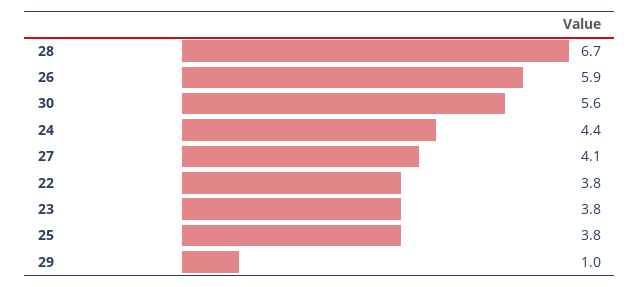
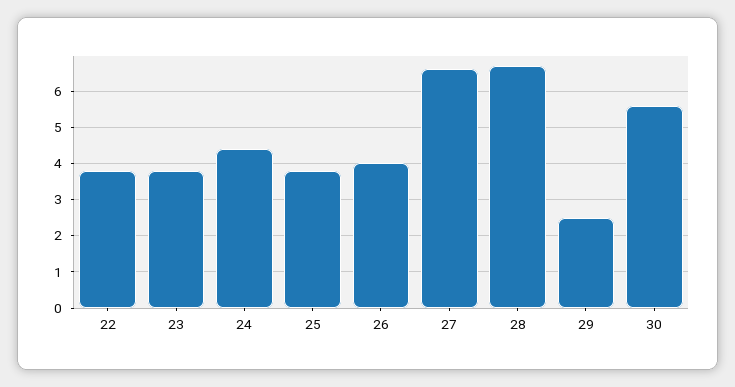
  {
    "28": 6.7,
-   "26": 5.9,
+   "26": 4,
    "30": 5.6,
    "24": 4.4,
-   "27": 4.1,
+   "27": 6.5,
    "22": 3.8,
    "23": 3.8,
    "25": 3.8,
-   "29": 1
+   "29": 2.5
  }

